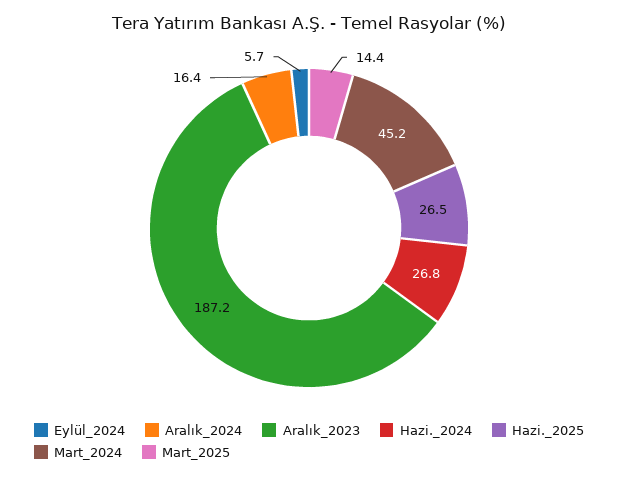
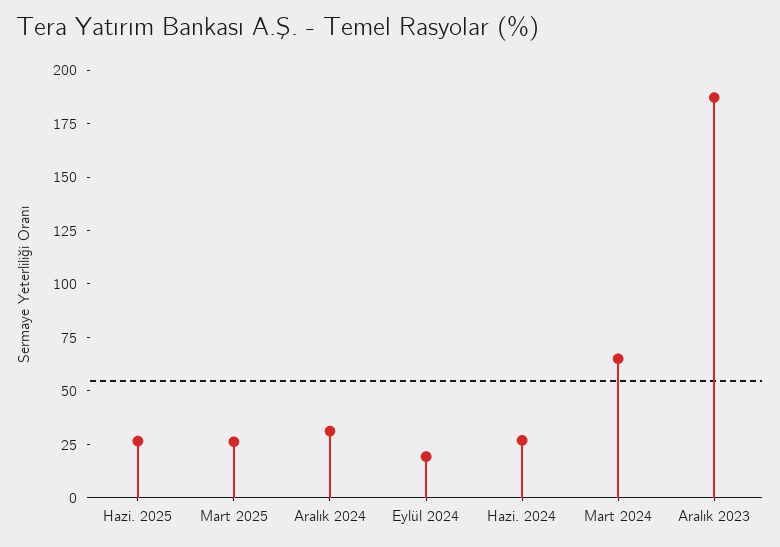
  {
-   "Eylül_2024": 5.7,
+   "Eylül_2024": 20,
-   "Aralık_2024": 16.4,
+   "Aralık_2024": 30,
    "Aralık_2023": 187.2,
    "Hazi._2024": 26.8,
    "Hazi._2025": 26.5,
-   "Mart_2024": 45.2,
+   "Mart_2024": 65,
-   "Mart_2025": 14.4
+   "Mart_2025": 25
  }

